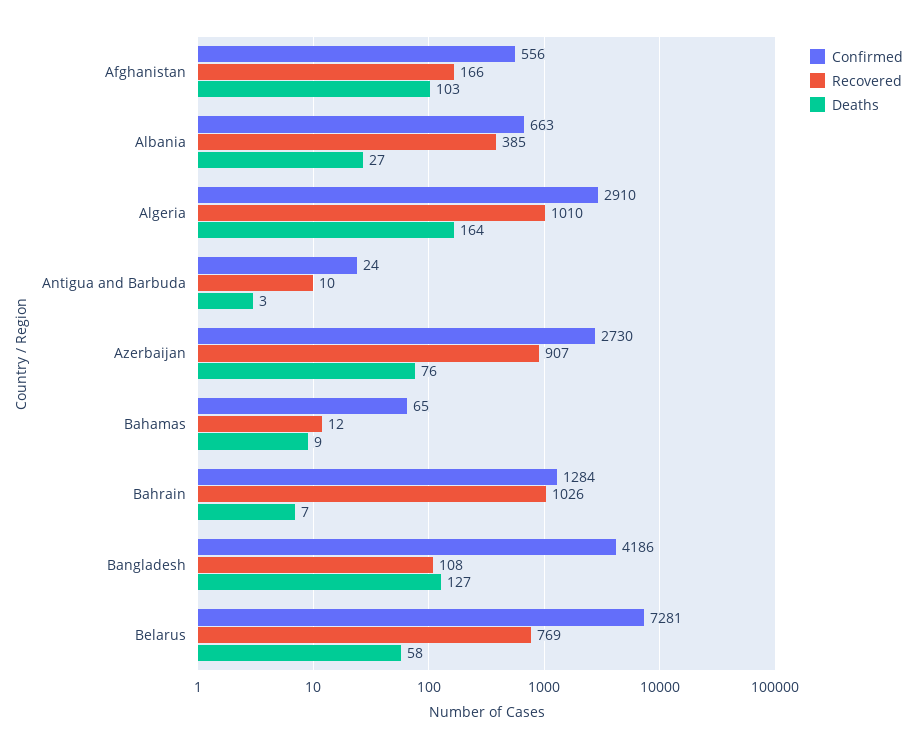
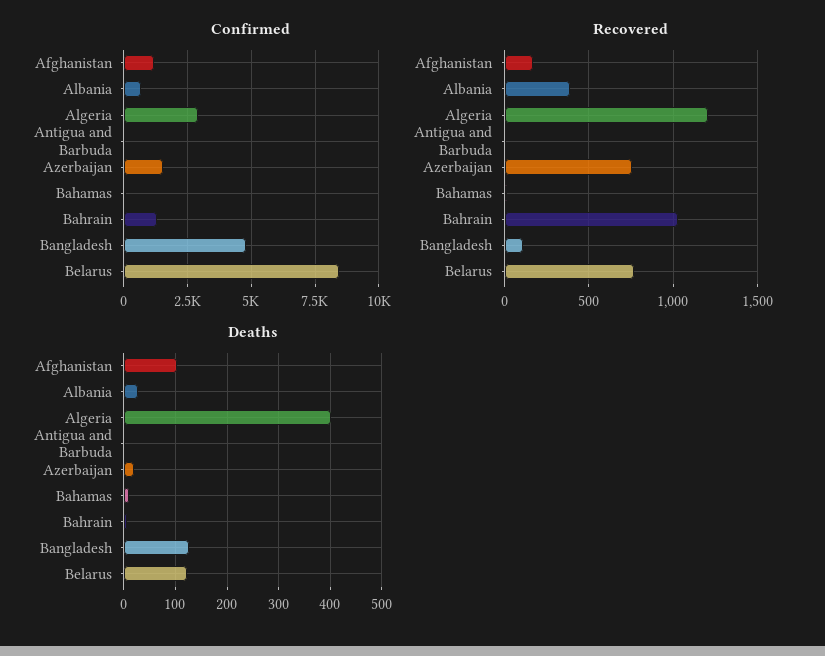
  {
    "Confirmed": {
-     "Afghanistan": 556,
+     "Afghanistan": 1250,
      "Albania": 663,
      "Algeria": 2910,
      "Antigua and Barbuda": 24,
-     "Azerbaijan": 2730,
+     "Azerbaijan": 1500,
      "Bahamas": 65,
      "Bahrain": 1284,
-     "Bangladesh": 4186,
+     "Bangladesh": 4750,
-     "Belarus": 7281
+     "Belarus": 8500
    },
    "Recovered": {
      "Afghanistan": 166,
      "Albania": 385,
-     "Algeria": 1010,
+     "Algeria": 1200,
      "Antigua and Barbuda": 10,
-     "Azerbaijan": 907,
+     "Azerbaijan": 750,
      "Bahamas": 12,
      "Bahrain": 1026,
      "Bangladesh": 108,
      "Belarus": 769
    },
    "Deaths": {
      "Afghanistan": 103,
      "Albania": 27,
-     "Algeria": 164,
+     "Algeria": 400,
      "Antigua and Barbuda": 3,
-     "Azerbaijan": 76,
+     "Azerbaijan": 20,
      "Bahamas": 9,
      "Bahrain": 7,
      "Bangladesh": 127,
-     "Belarus": 58
+     "Belarus": 120
    }
  }

